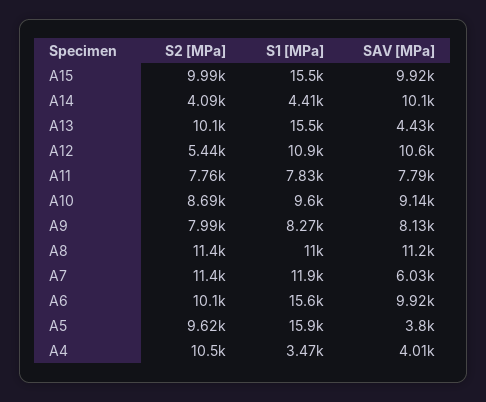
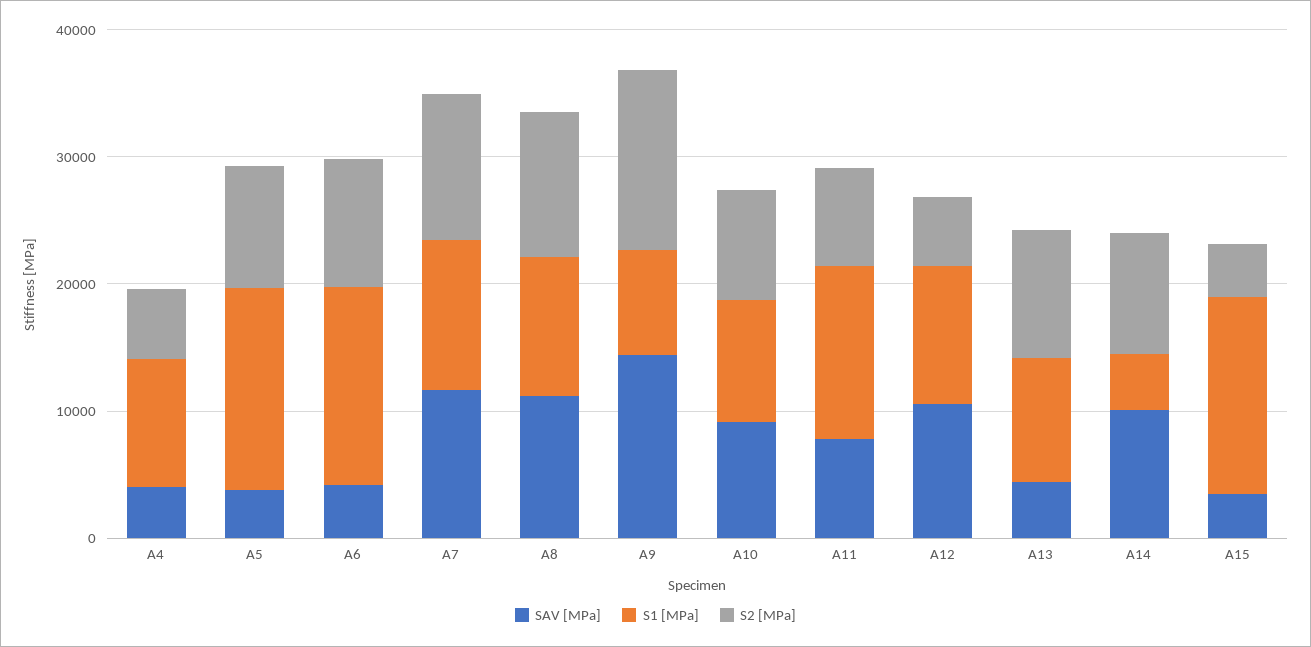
  {
    "S2 [MPa]": {
-     "A15": 9990,
+     "A15": 4000,
-     "A14": 4090,
+     "A14": 10000,
      "A13": 10100,
      "A12": 5440,
      "A11": 7760,
      "A10": 8690,
-     "A9": 7990,
+     "A9": 14000,
      "A8": 11400,
      "A7": 11400,
      "A6": 10100,
      "A5": 9620,
-     "A4": 10500
+     "A4": 6000
    },
    "S1 [MPa]": {
      "A15": 15500,
      "A14": 4410,
-     "A13": 15500,
+     "A13": 10000,
      "A12": 10900,
-     "A11": 7830,
+     "A11": 14000,
      "A10": 9600,
      "A9": 8270,
      "A8": 11000,
      "A7": 11900,
      "A6": 15600,
      "A5": 15900,
-     "A4": 3470
+     "A4": 10000
    },
    "SAV [MPa]": {
-     "A15": 9920,
+     "A15": 4000,
      "A14": 10100,
      "A13": 4430,
      "A12": 10600,
      "A11": 7790,
      "A10": 9140,
-     "A9": 8130,
+     "A9": 14000,
      "A8": 11200,
-     "A7": 6030,
+     "A7": 12000,
-     "A6": 9920,
+     "A6": 4000,
      "A5": 3800,
      "A4": 4010
    }
  }

